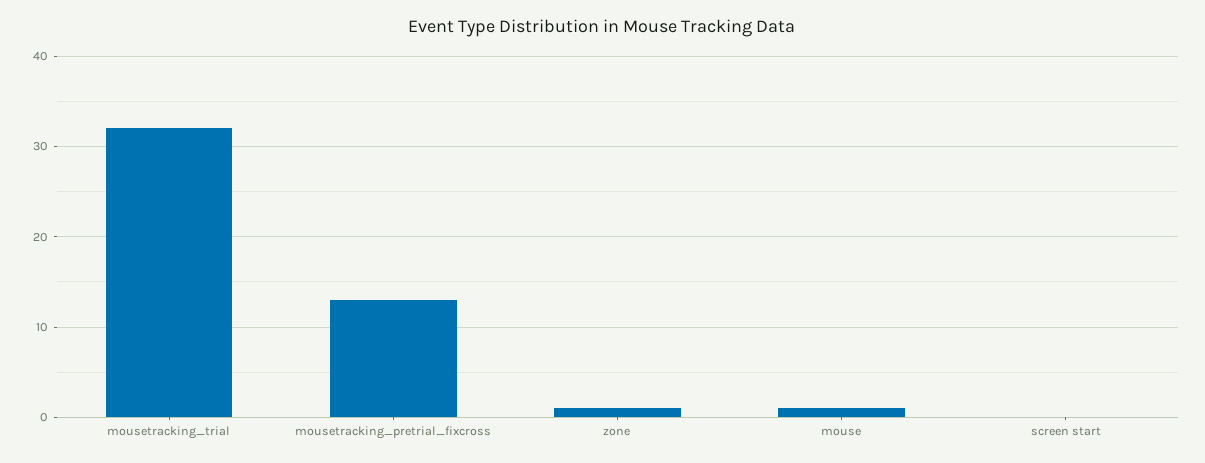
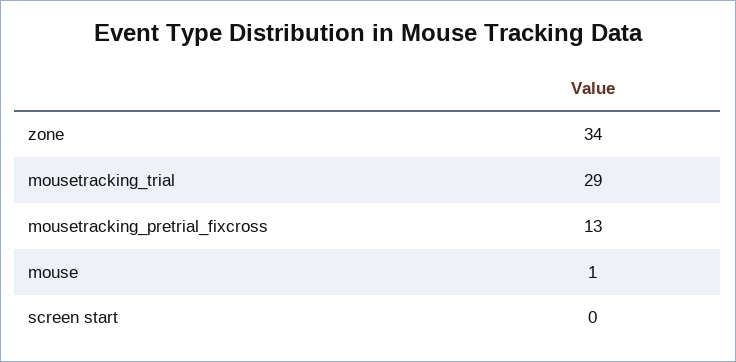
  {
-   "mousetracking_trial": 32,
+   "mousetracking_trial": 29,
    "mousetracking_pretrial_fixcross": 13,
-   "zone": 1,
+   "zone": 34,
    "mouse": 1,
    "screen start": 0
  }

